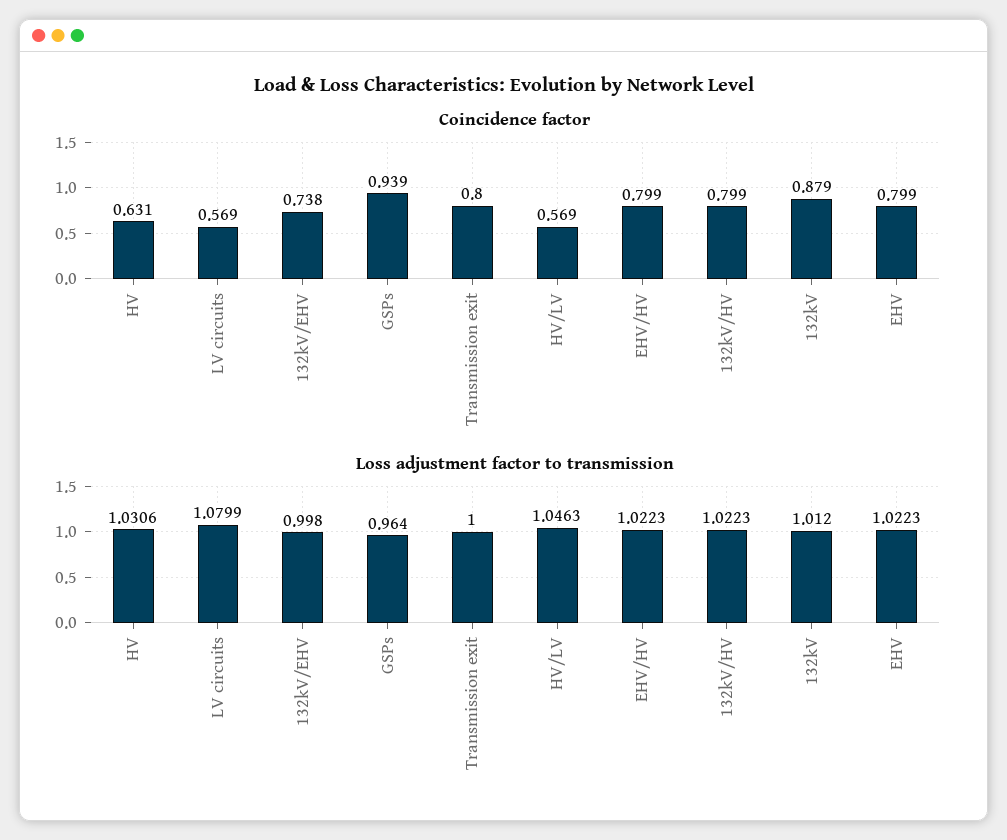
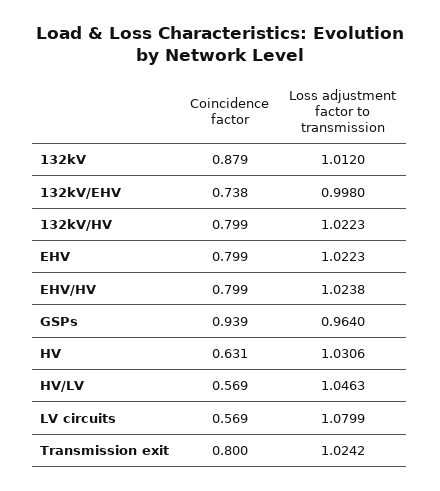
  {
    "Coincidence factor": {
      "HV": 0.631,
      "LV circuits": 0.569,
      "132kV/EHV": 0.738,
      "GSPs": 0.939,
      "Transmission exit": 0.8,
      "HV/LV": 0.569,
      "EHV/HV": 0.799,
      "132kV/HV": 0.799,
      "132kV": 0.879,
      "EHV": 0.799
    },
    "Loss adjustment factor to transmission": {
      "HV": 1.0306,
      "LV circuits": 1.0799,
      "132kV/EHV": 0.998,
      "GSPs": 0.964,
-     "Transmission exit": 1,
+     "Transmission exit": 1.0242,
      "HV/LV": 1.0463,
-     "EHV/HV": 1.0223,
+     "EHV/HV": 1.0238,
      "132kV/HV": 1.0223,
      "132kV": 1.012,
      "EHV": 1.0223
    }
  }

